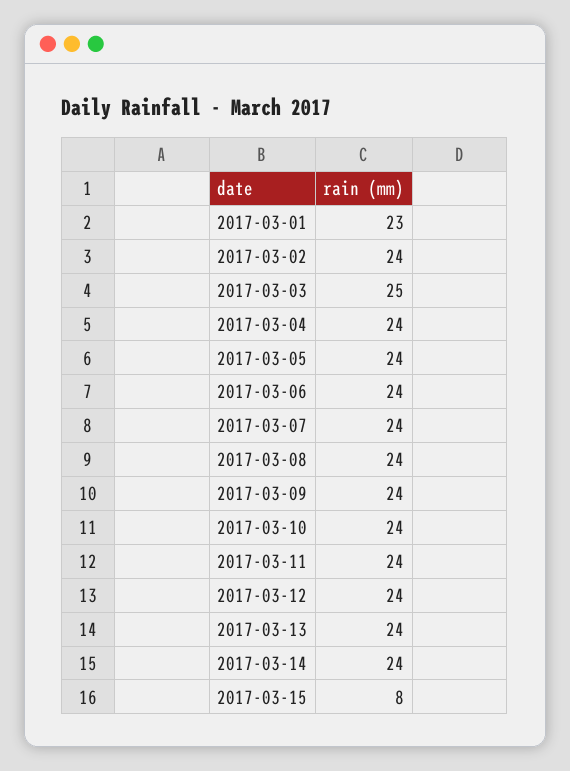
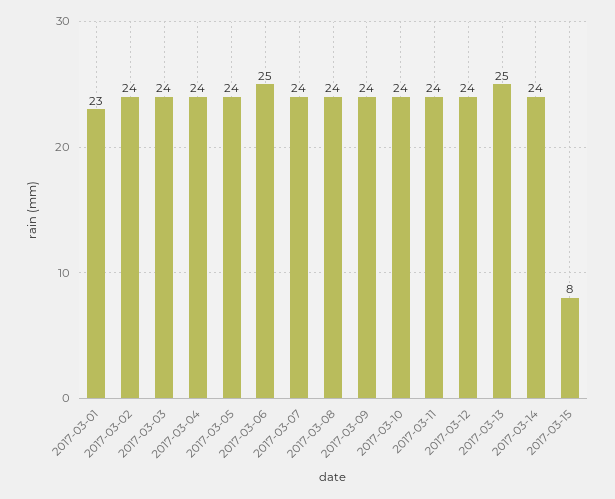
  {
    "2017-03-01": 23,
    "2017-03-02": 24,
-   "2017-03-03": 25,
+   "2017-03-03": 24,
    "2017-03-04": 24,
    "2017-03-05": 24,
-   "2017-03-06": 24,
+   "2017-03-06": 25,
    "2017-03-07": 24,
    "2017-03-08": 24,
    "2017-03-09": 24,
    "2017-03-10": 24,
    "2017-03-11": 24,
    "2017-03-12": 24,
-   "2017-03-13": 24,
+   "2017-03-13": 25,
    "2017-03-14": 24,
    "2017-03-15": 8
  }

